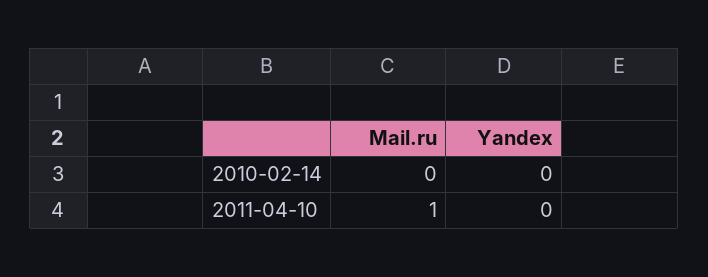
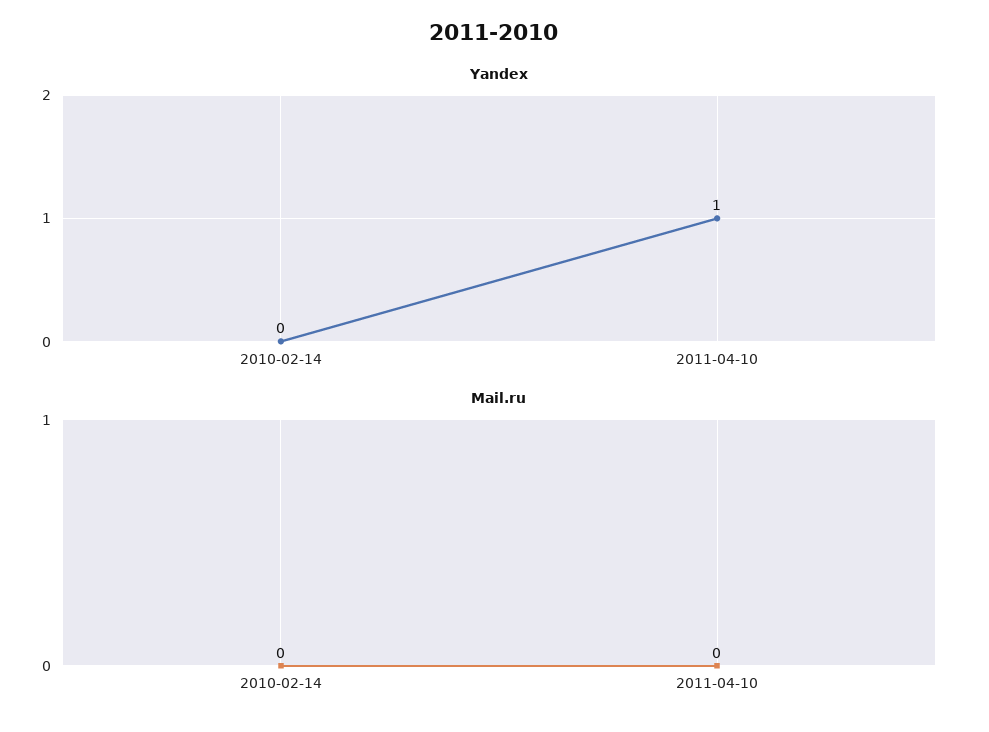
  {
    "Mail.ru": {
      "2010-02-14": 0,
-     "2011-04-10": 1
+     "2011-04-10": 0
    },
    "Yandex": {
      "2010-02-14": 0,
-     "2011-04-10": 0
+     "2011-04-10": 1
    }
  }

